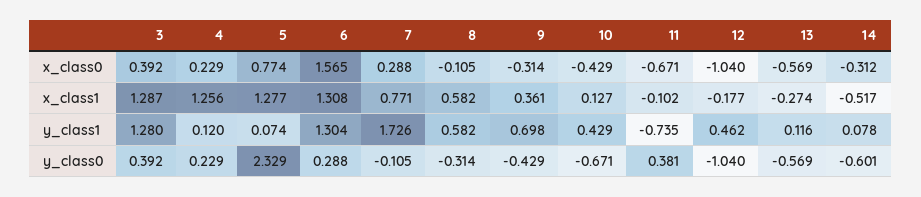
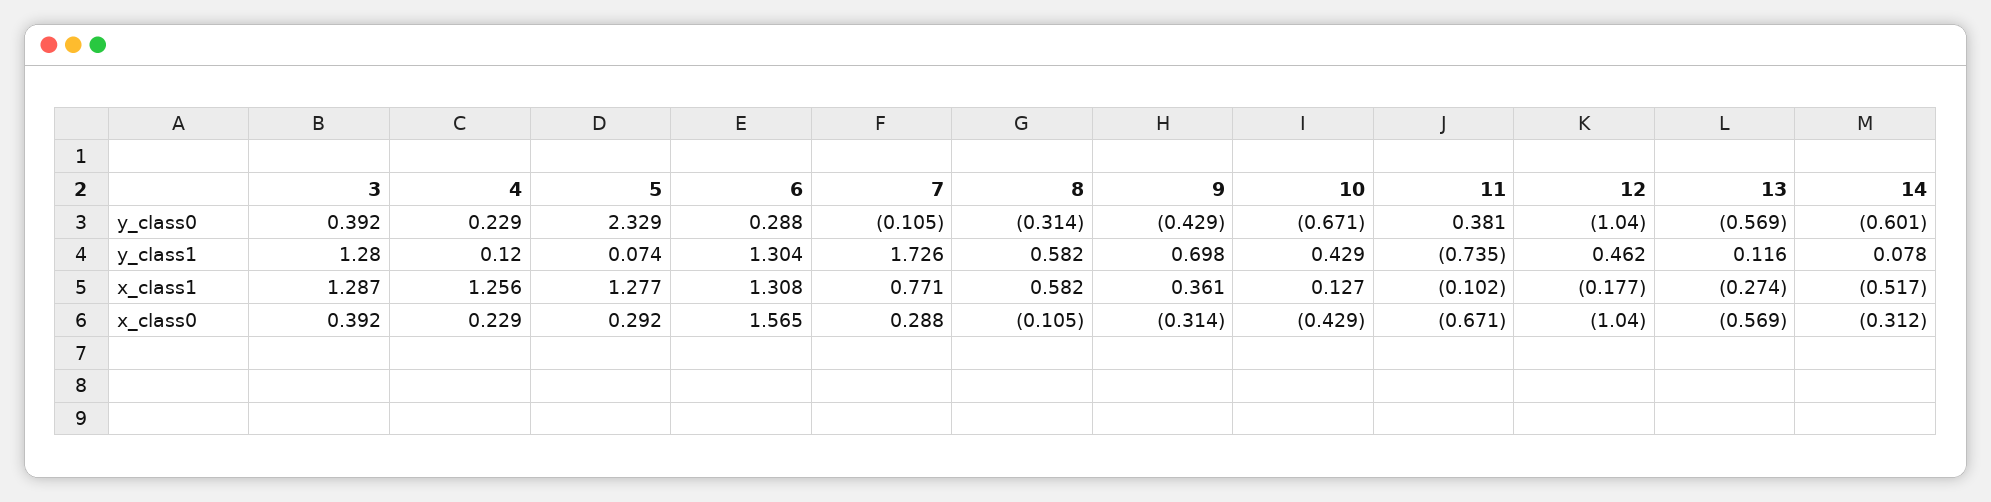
  {
    "3": {
      "x_class0": 0.392,
      "x_class1": 1.287,
      "y_class1": 1.28,
      "y_class0": 0.392
    },
    "4": {
      "x_class0": 0.229,
      "x_class1": 1.256,
      "y_class1": 0.12,
      "y_class0": 0.229
    },
    "5": {
-     "x_class0": 0.774,
+     "x_class0": 0.292,
      "x_class1": 1.277,
      "y_class1": 0.074,
      "y_class0": 2.329
    },
    "6": {
      "x_class0": 1.565,
      "x_class1": 1.308,
      "y_class1": 1.304,
      "y_class0": 0.288
    },
    "7": {
      "x_class0": 0.288,
      "x_class1": 0.771,
      "y_class1": 1.726,
      "y_class0": -0.105
    },
    "8": {
      "x_class0": -0.105,
      "x_class1": 0.582,
      "y_class1": 0.582,
      "y_class0": -0.314
    },
    "9": {
      "x_class0": -0.314,
      "x_class1": 0.361,
      "y_class1": 0.698,
      "y_class0": -0.429
    },
    "10": {
      "x_class0": -0.429,
      "x_class1": 0.127,
      "y_class1": 0.429,
      "y_class0": -0.671
    },
    "11": {
      "x_class0": -0.671,
      "x_class1": -0.102,
      "y_class1": -0.735,
      "y_class0": 0.381
    },
    "12": {
      "x_class0": -1.04,
      "x_class1": -0.177,
      "y_class1": 0.462,
      "y_class0": -1.04
    },
    "13": {
      "x_class0": -0.569,
      "x_class1": -0.274,
      "y_class1": 0.116,
      "y_class0": -0.569
    },
    "14": {
      "x_class0": -0.312,
      "x_class1": -0.517,
      "y_class1": 0.078,
      "y_class0": -0.601
    }
  }

